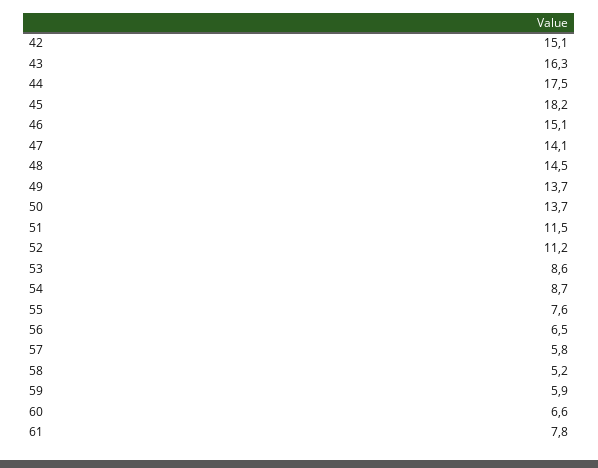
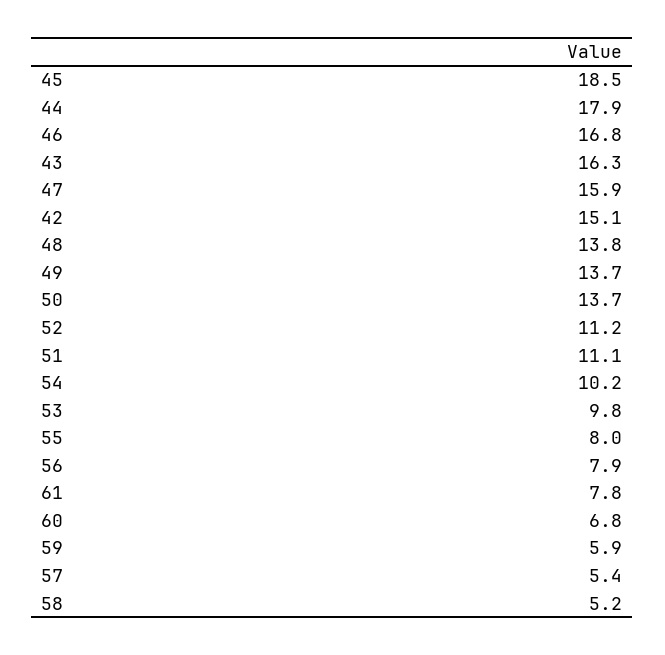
  {
    "42": 15.1,
    "43": 16.3,
-   "44": 17.5,
+   "44": 17.9,
-   "45": 18.2,
+   "45": 18.5,
-   "46": 15.1,
+   "46": 16.8,
-   "47": 14.1,
+   "47": 15.9,
-   "48": 14.5,
+   "48": 13.8,
    "49": 13.7,
    "50": 13.7,
-   "51": 11.5,
+   "51": 11.1,
    "52": 11.2,
-   "53": 8.6,
+   "53": 9.8,
-   "54": 8.7,
+   "54": 10.2,
-   "55": 7.6,
+   "55": 8,
-   "56": 6.5,
+   "56": 7.9,
-   "57": 5.8,
+   "57": 5.4,
    "58": 5.2,
    "59": 5.9,
-   "60": 6.6,
+   "60": 6.8,
    "61": 7.8
  }

